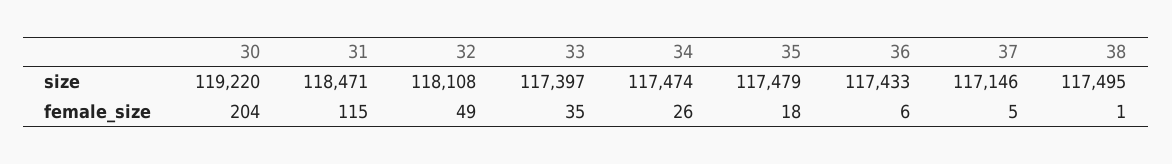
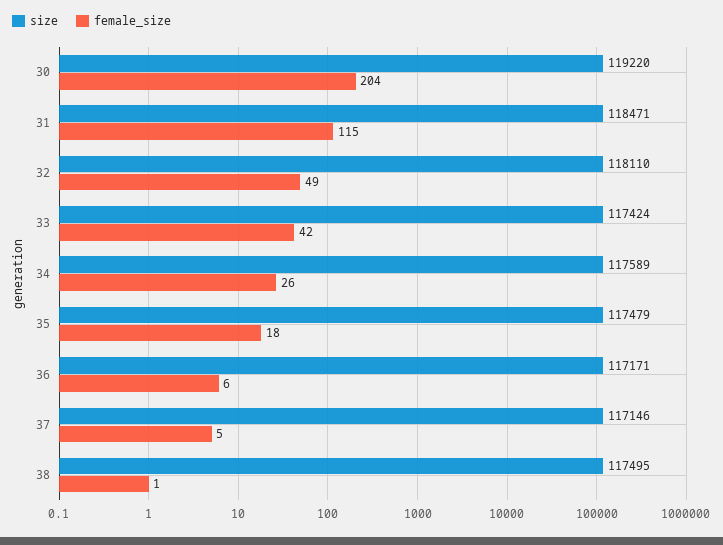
  {
    "size": {
      "30": 119220,
      "31": 118471,
-     "32": 118108,
+     "32": 118110,
-     "33": 117397,
+     "33": 117424,
-     "34": 117474,
+     "34": 117589,
      "35": 117479,
-     "36": 117433,
+     "36": 117171,
      "37": 117146,
      "38": 117495
    },
    "female_size": {
      "30": 204,
      "31": 115,
      "32": 49,
-     "33": 35,
+     "33": 42,
      "34": 26,
      "35": 18,
      "36": 6,
      "37": 5,
      "38": 1
    }
  }

